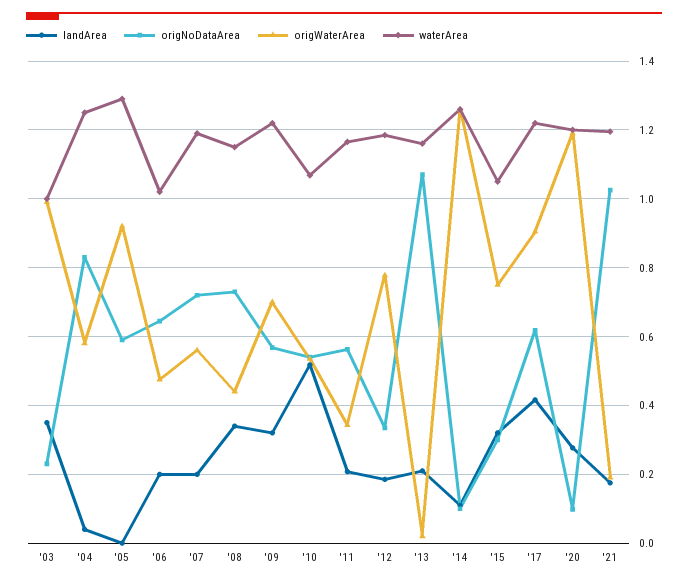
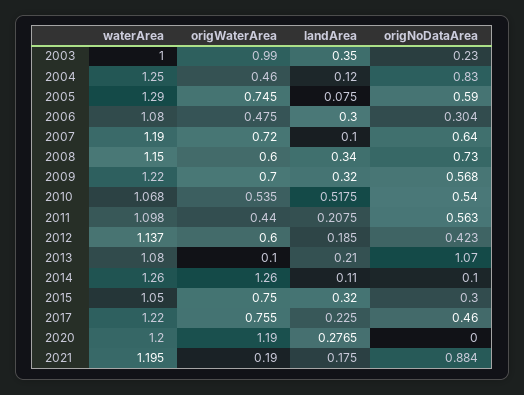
  {
    "landArea": {
      "'03": 0.35,
-     "'04": 0.04,
+     "'04": 0.12,
-     "'05": 0,
+     "'05": 0.075,
-     "'06": 0.2,
+     "'06": 0.3,
-     "'07": 0.2,
+     "'07": 0.1,
      "'08": 0.34,
      "'09": 0.32,
      "'10": 0.5175,
      "'11": 0.2075,
      "'12": 0.185,
      "'13": 0.21,
      "'14": 0.11,
      "'15": 0.32,
-     "'17": 0.42,
+     "'17": 0.225,
      "'20": 0.2765,
      "'21": 0.175
    },
    "origNoDataArea": {
      "'03": 0.23,
      "'04": 0.83,
      "'05": 0.59,
-     "'06": 0.64,
+     "'06": 0.304,
-     "'07": 0.72,
+     "'07": 0.64,
      "'08": 0.73,
      "'09": 0.568,
      "'10": 0.54,
      "'11": 0.563,
-     "'12": 0.34,
+     "'12": 0.423,
      "'13": 1.07,
      "'14": 0.1,
      "'15": 0.3,
-     "'17": 0.62,
+     "'17": 0.46,
-     "'20": 0.1,
+     "'20": 0,
-     "'21": 1.02
+     "'21": 0.884
    },
    "origWaterArea": {
      "'03": 0.99,
-     "'04": 0.58,
+     "'04": 0.46,
-     "'05": 0.92,
+     "'05": 0.745,
      "'06": 0.475,
-     "'07": 0.56,
+     "'07": 0.72,
-     "'08": 0.44,
+     "'08": 0.6,
      "'09": 0.7,
      "'10": 0.535,
-     "'11": 0.34,
+     "'11": 0.44,
-     "'12": 0.78,
+     "'12": 0.6,
-     "'13": 0.02,
+     "'13": 0.1,
      "'14": 1.26,
      "'15": 0.75,
-     "'17": 0.9,
+     "'17": 0.755,
      "'20": 1.19,
      "'21": 0.19
    },
    "waterArea": {
      "'03": 1,
      "'04": 1.25,
      "'05": 1.29,
-     "'06": 1.02,
+     "'06": 1.08,
      "'07": 1.19,
      "'08": 1.15,
      "'09": 1.22,
      "'10": 1.068,
-     "'11": 1.16,
+     "'11": 1.098,
-     "'12": 1.18,
+     "'12": 1.137,
-     "'13": 1.16,
+     "'13": 1.08,
      "'14": 1.26,
      "'15": 1.05,
      "'17": 1.22,
      "'20": 1.2,
      "'21": 1.195
    }
  }

